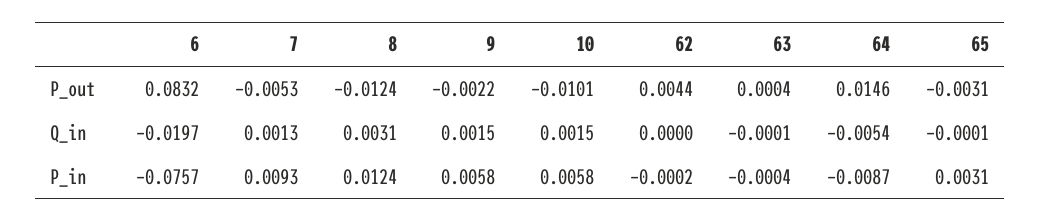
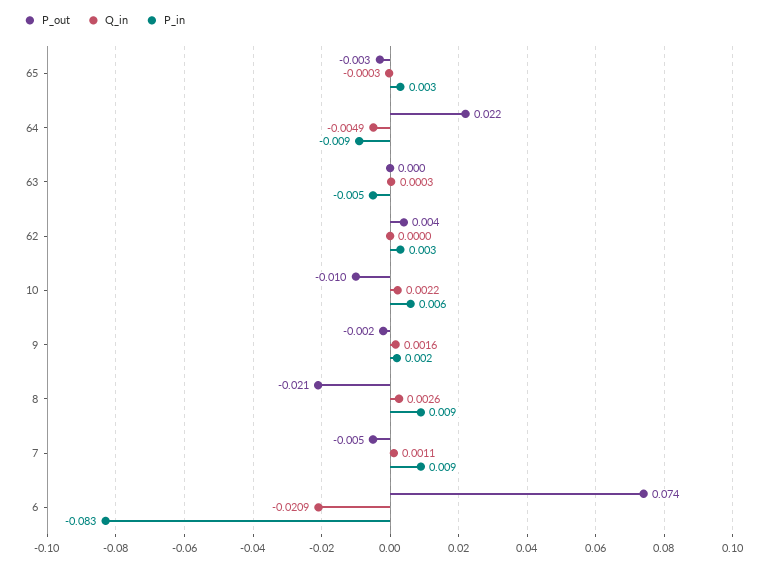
  {
    "P_out": {
-     "6": 0.0832,
+     "6": 0.074,
      "7": -0.0053,
-     "8": -0.0124,
+     "8": -0.021,
      "9": -0.0022,
      "10": -0.0101,
      "62": 0.0044,
      "63": 0.0004,
-     "64": 0.0146,
+     "64": 0.022,
      "65": -0.0031
    },
    "Q_in": {
-     "6": -0.0197,
+     "6": -0.0209,
-     "7": 0.0013,
+     "7": 0.0011,
-     "8": 0.0031,
+     "8": 0.0026,
-     "9": 0.0015,
+     "9": 0.0016,
-     "10": 0.0015,
+     "10": 0.0022,
      "62": 0,
-     "63": -0.0001,
+     "63": 0.0003,
-     "64": -0.0054,
+     "64": -0.0049,
-     "65": -0.0001
+     "65": -0.0003
    },
    "P_in": {
-     "6": -0.0757,
+     "6": -0.083,
      "7": 0.0093,
-     "8": 0.0124,
+     "8": 0.009,
-     "9": 0.0058,
+     "9": 0.002,
      "10": 0.0058,
-     "62": -0.0002,
+     "62": 0.003,
-     "63": -0.0004,
+     "63": -0.005,
      "64": -0.0087,
      "65": 0.0031
    }
  }

